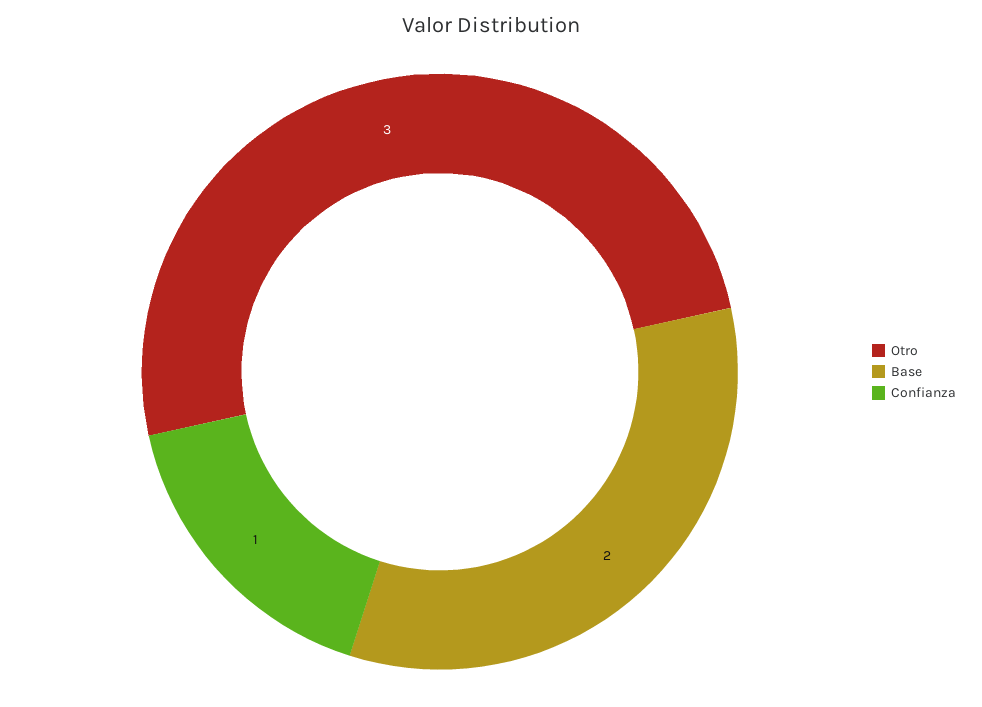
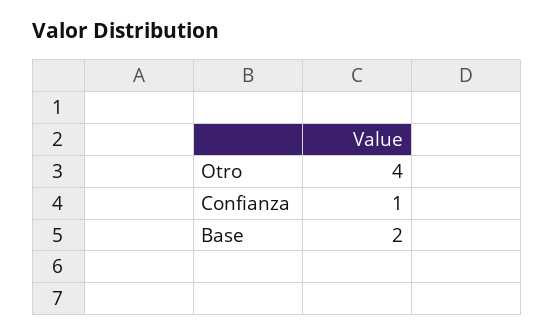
  {
-   "Otro": 3,
+   "Otro": 4,
    "Base": 2,
    "Confianza": 1
  }

